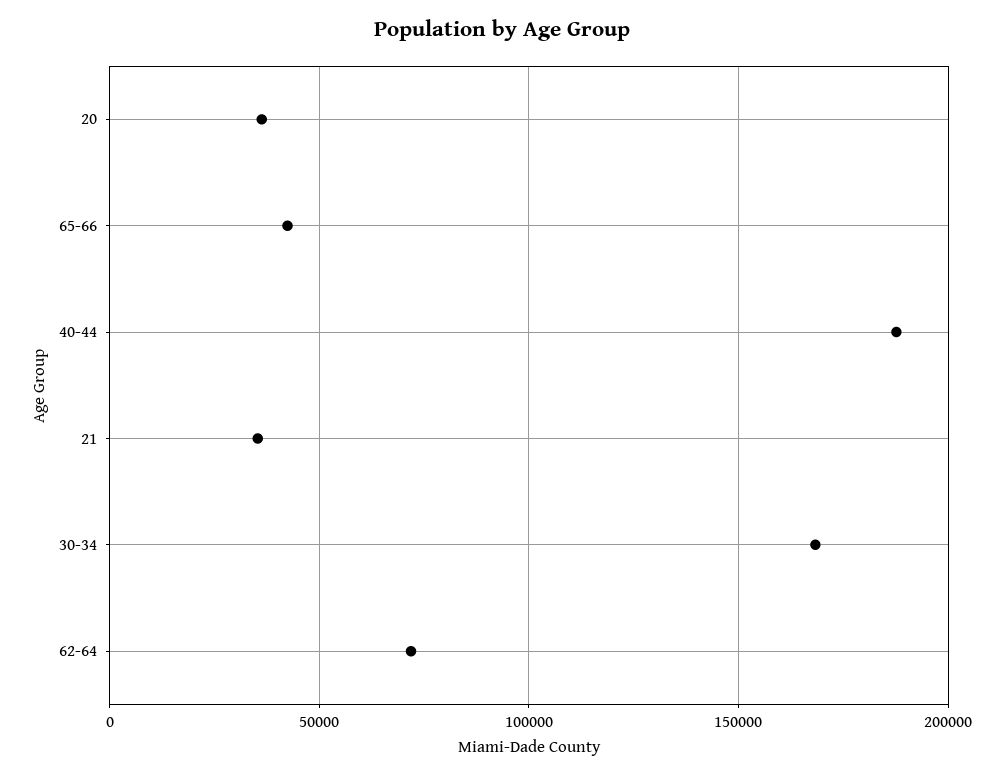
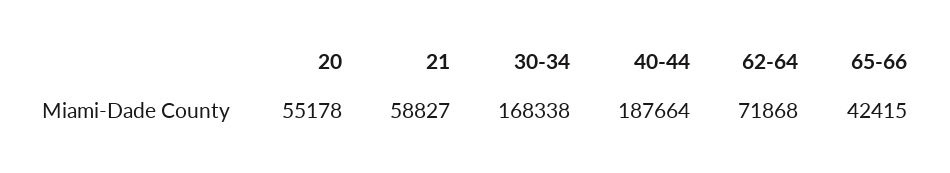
  {
-   "20": 35000,
+   "20": 55178,
    "65-66": 42415,
    "40-44": 187664,
-   "21": 35000,
+   "21": 58827,
    "30-34": 168338,
    "62-64": 71868
  }

